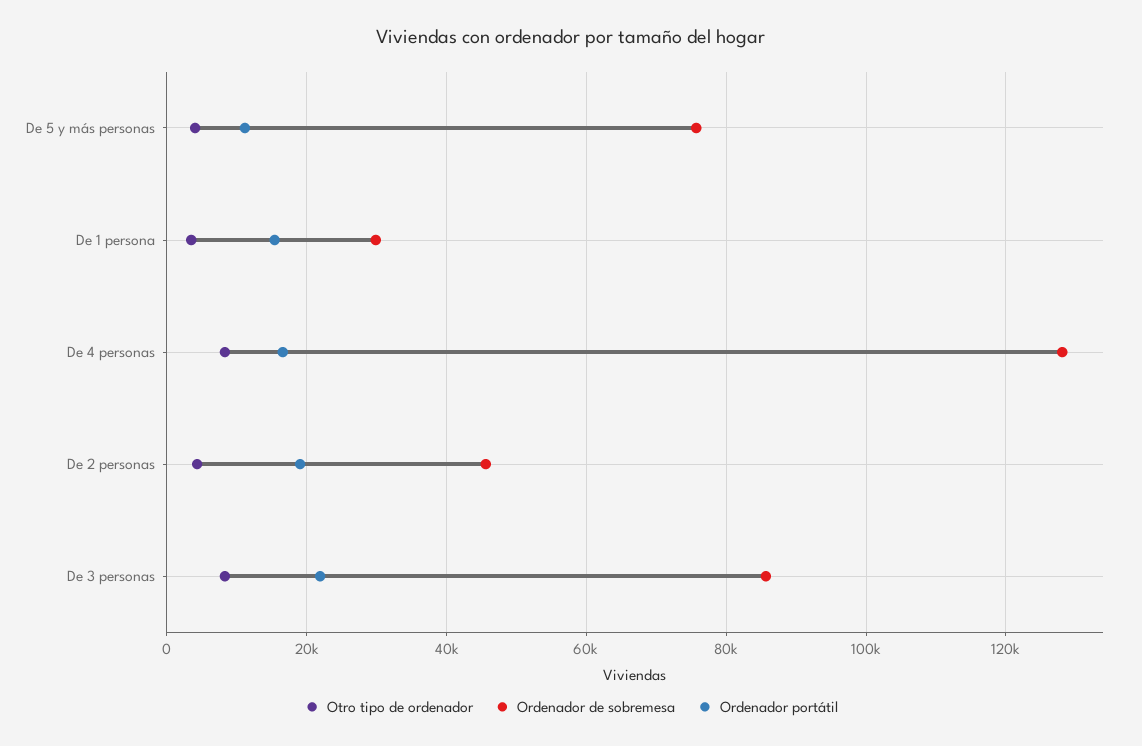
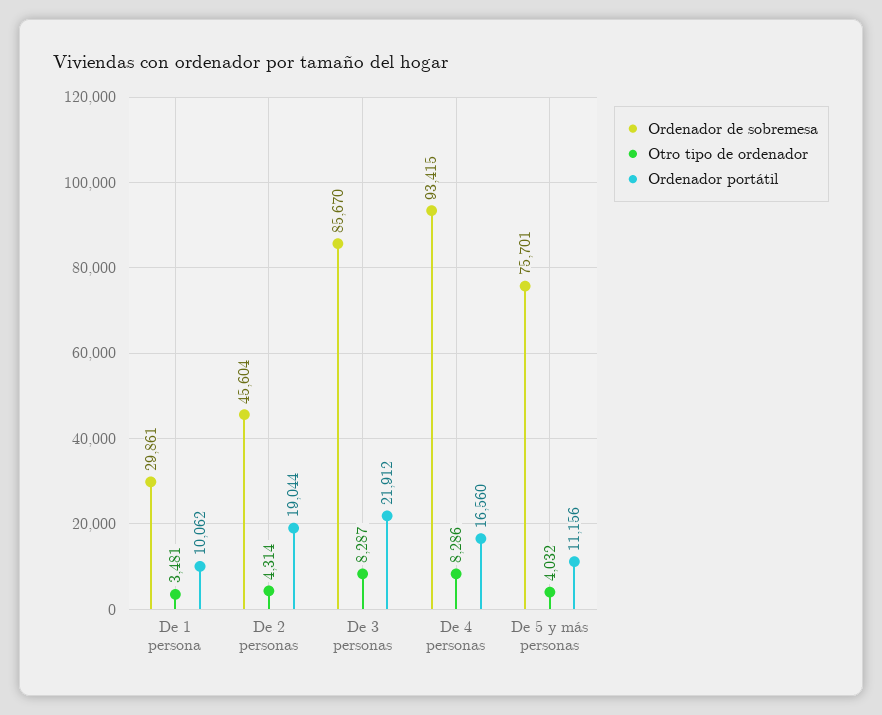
  {
    "Otro tipo de ordenador": {
      "De 5 y más personas": 4032,
      "De 1 persona": 3481,
      "De 4 personas": 8286,
      "De 2 personas": 4314,
      "De 3 personas": 8287
    },
    "Ordenador de sobremesa": {
      "De 5 y más personas": 75701,
      "De 1 persona": 29861,
-     "De 4 personas": 128000,
+     "De 4 personas": 93415,
      "De 2 personas": 45604,
      "De 3 personas": 85670
    },
    "Ordenador portátil": {
      "De 5 y más personas": 11156,
-     "De 1 persona": 16000,
+     "De 1 persona": 10062,
      "De 4 personas": 16560,
      "De 2 personas": 19044,
      "De 3 personas": 21912
    }
  }

